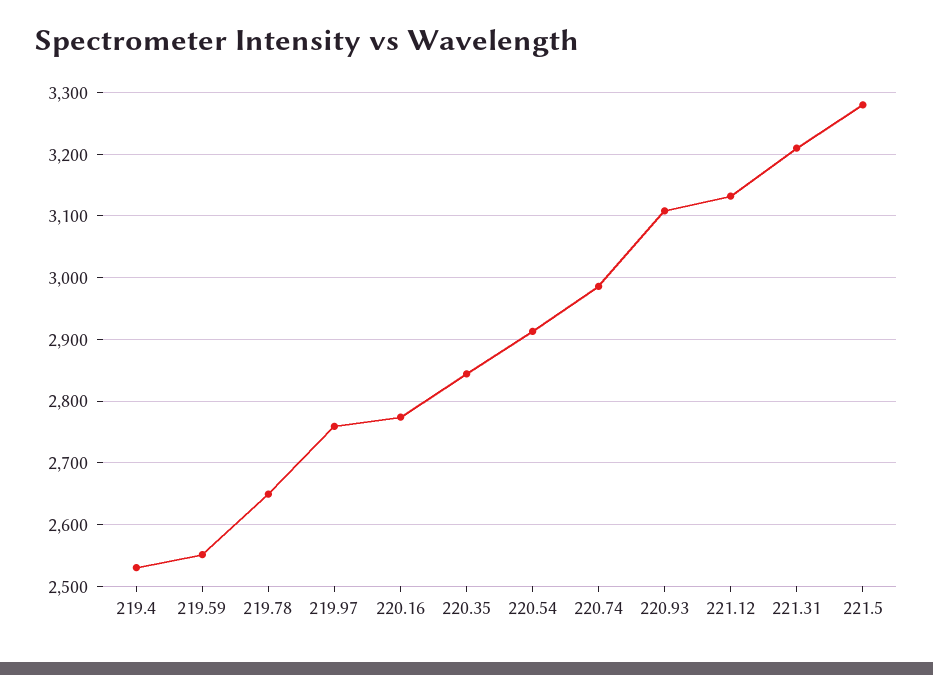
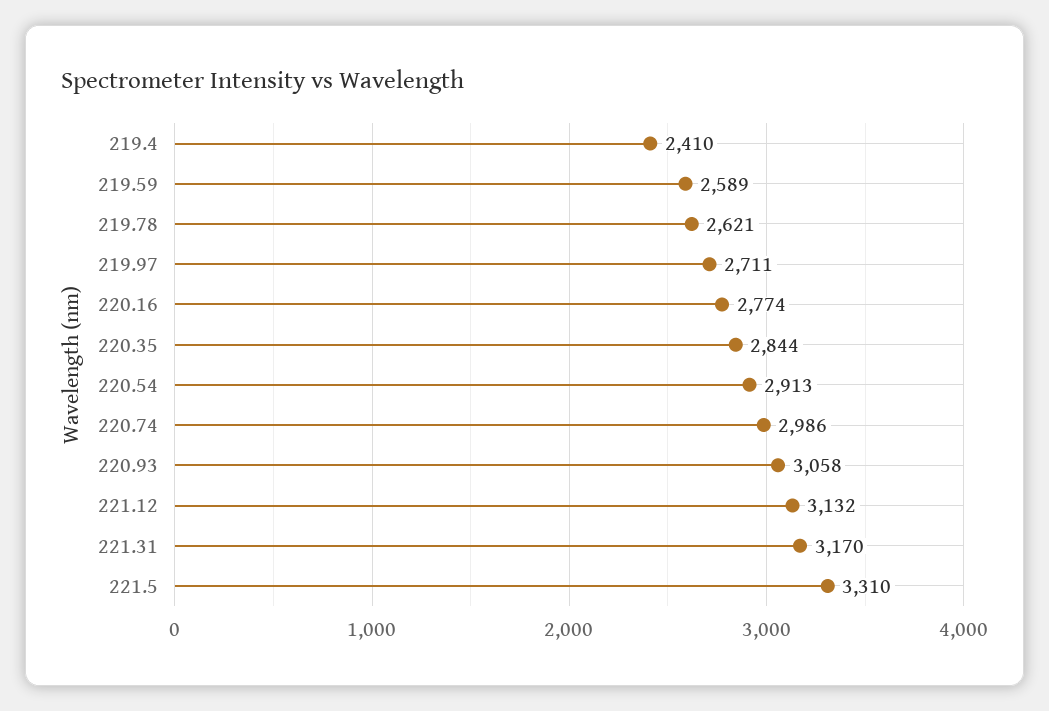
  {
-   "219.4": 2530,
+   "219.4": 2410,
-   "219.59": 2550,
+   "219.59": 2589,
-   "219.78": 2650,
+   "219.78": 2621,
-   "219.97": 2760,
+   "219.97": 2711,
    "220.16": 2774,
    "220.35": 2844,
    "220.54": 2913,
    "220.74": 2986,
-   "220.93": 3110,
+   "220.93": 3058,
    "221.12": 3132,
-   "221.31": 3210,
+   "221.31": 3170,
-   "221.5": 3280
+   "221.5": 3310
  }

